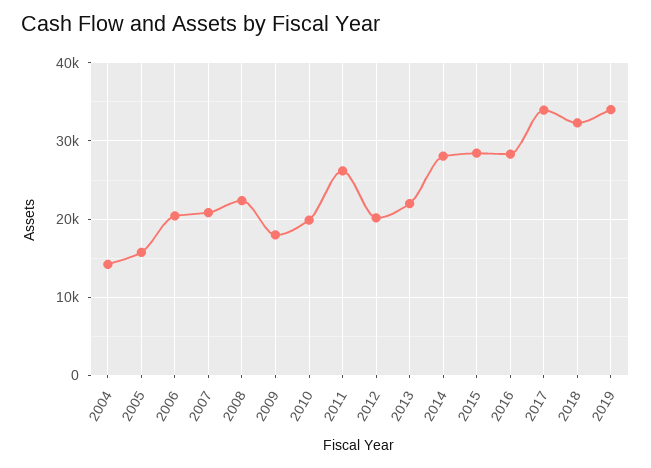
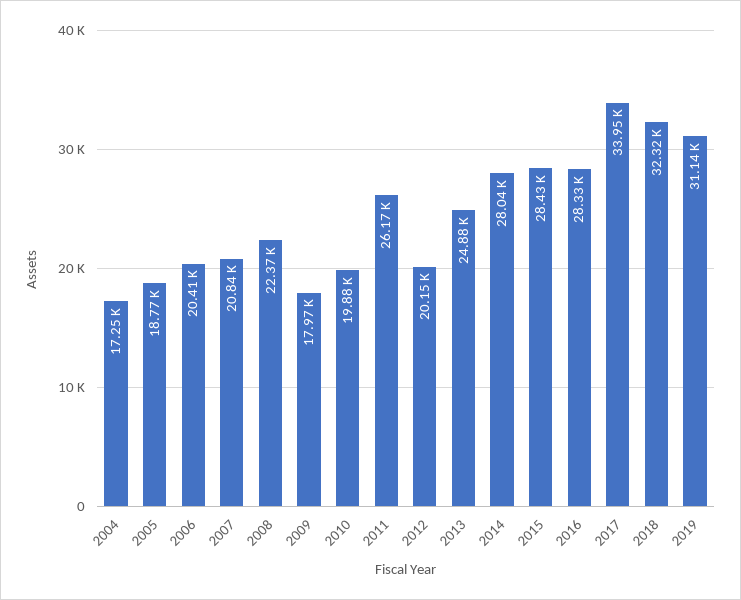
  {
-   "2004": 14000,
+   "2004": 17250,
-   "2005": 16000,
+   "2005": 18770,
    "2006": 20410,
    "2007": 20840,
    "2008": 22370,
    "2009": 17970,
    "2010": 19880,
    "2011": 26170,
    "2012": 20150,
-   "2013": 22000,
+   "2013": 24880,
    "2014": 28040,
    "2015": 28430,
    "2016": 28330,
    "2017": 33950,
    "2018": 32320,
-   "2019": 34000
+   "2019": 31140
  }

